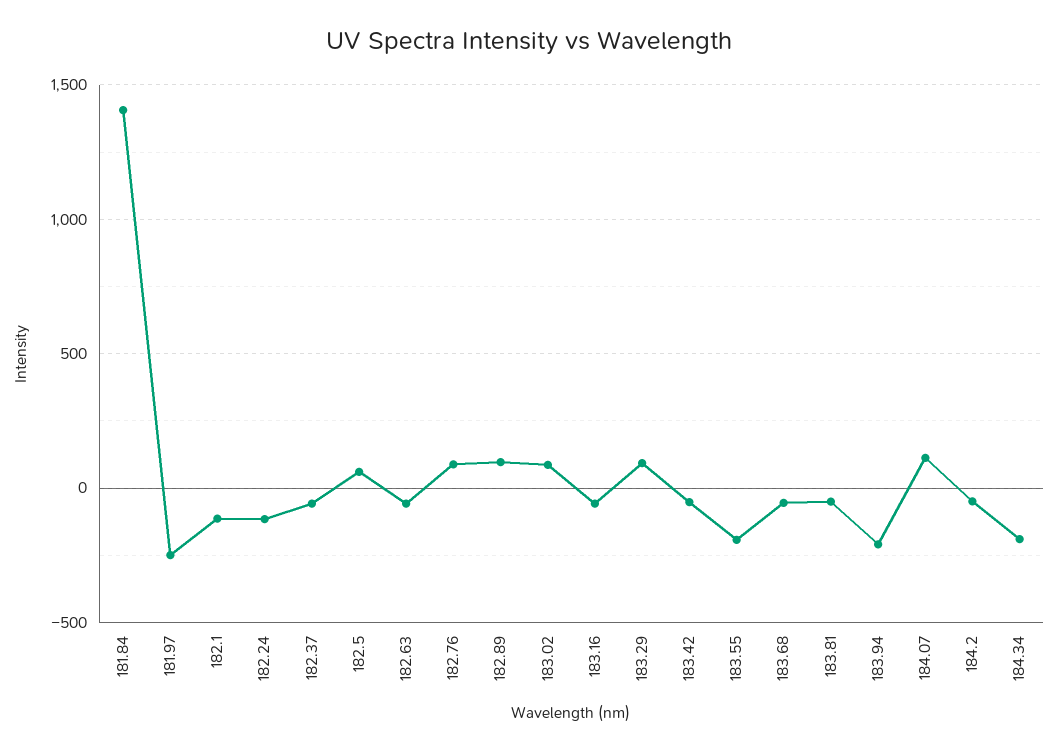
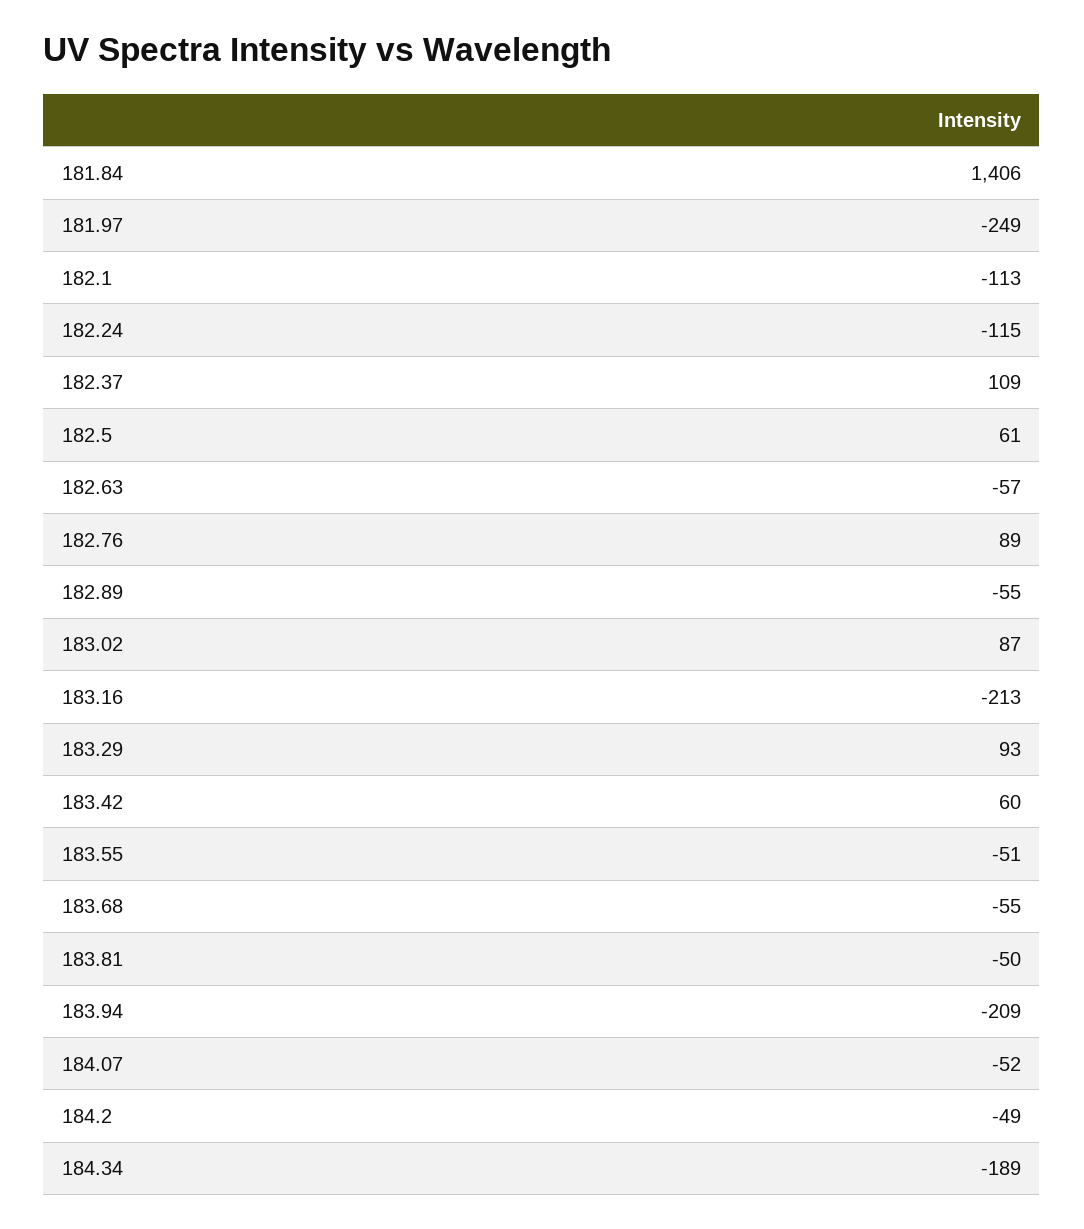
  {
    "181.84": 1406,
    "181.97": -249,
    "182.1": -113,
    "182.24": -115,
-   "182.37": -50,
+   "182.37": 109,
    "182.5": 61,
    "182.63": -57,
    "182.76": 89,
-   "182.89": 100,
+   "182.89": -55,
    "183.02": 87,
-   "183.16": -50,
+   "183.16": -213,
    "183.29": 93,
-   "183.42": -50,
+   "183.42": 60,
-   "183.55": -200,
+   "183.55": -51,
    "183.68": -55,
    "183.81": -50,
    "183.94": -209,
-   "184.07": 100,
+   "184.07": -52,
    "184.2": -49,
    "184.34": -189
  }

